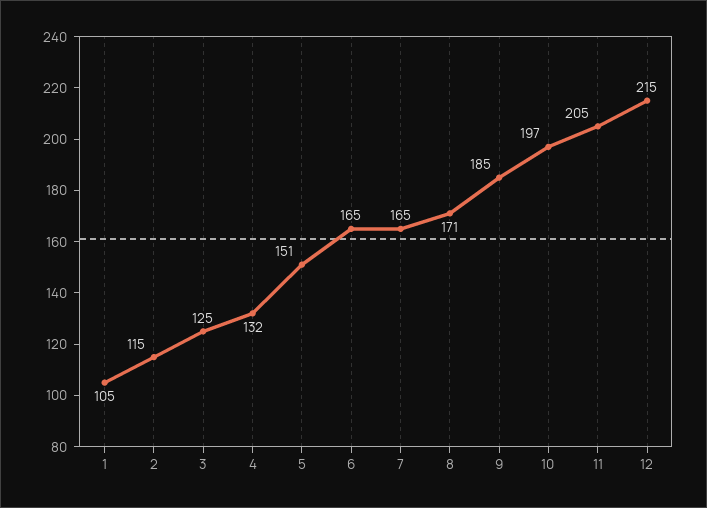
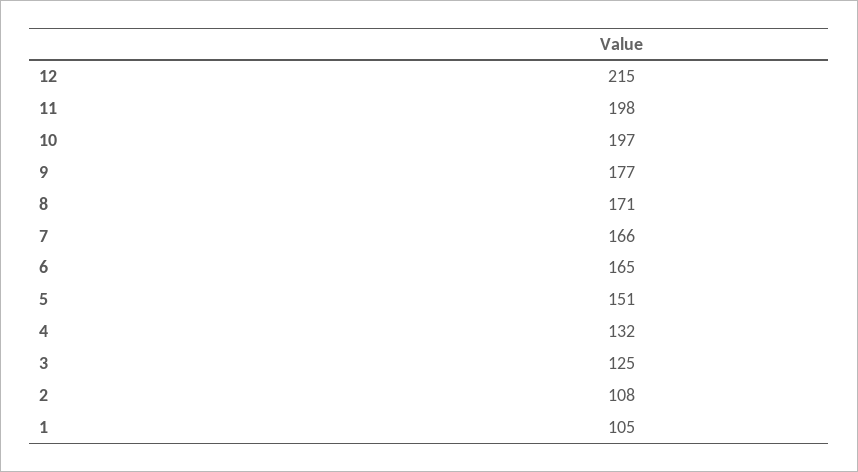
  {
    "1": 105,
-   "2": 115,
+   "2": 108,
    "3": 125,
    "4": 132,
    "5": 151,
    "6": 165,
-   "7": 165,
+   "7": 166,
    "8": 171,
-   "9": 185,
+   "9": 177,
    "10": 197,
-   "11": 205,
+   "11": 198,
    "12": 215
  }

